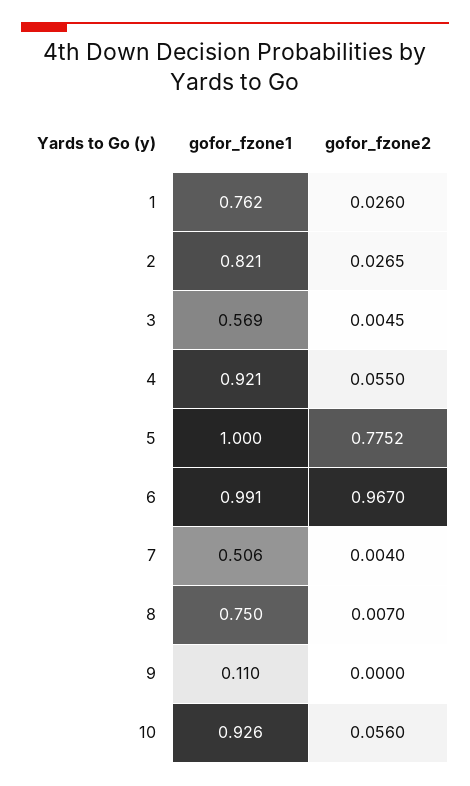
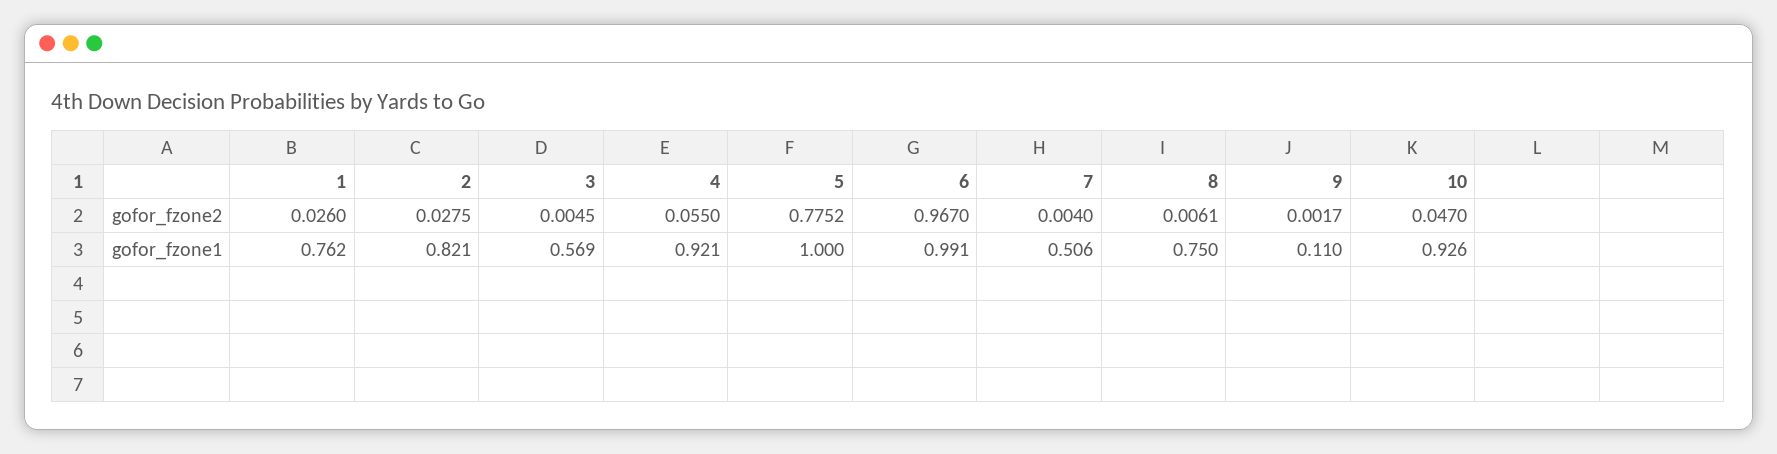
  {
    "gofor_fzone1": {
      "1": 0.762,
      "2": 0.821,
      "3": 0.569,
      "4": 0.921,
      "5": 1,
      "6": 0.991,
      "7": 0.506,
      "8": 0.75,
      "9": 0.11,
      "10": 0.926
    },
    "gofor_fzone2": {
      "1": 0.026,
-     "2": 0.0265,
+     "2": 0.0275,
      "3": 0.0045,
      "4": 0.055,
      "5": 0.7752,
      "6": 0.967,
      "7": 0.004,
-     "8": 0.007,
+     "8": 0.0061,
-     "9": 0,
+     "9": 0.0017,
-     "10": 0.056
+     "10": 0.047
    }
  }

